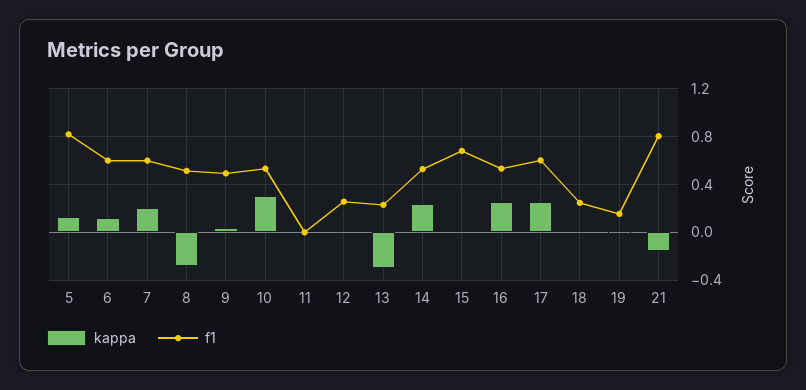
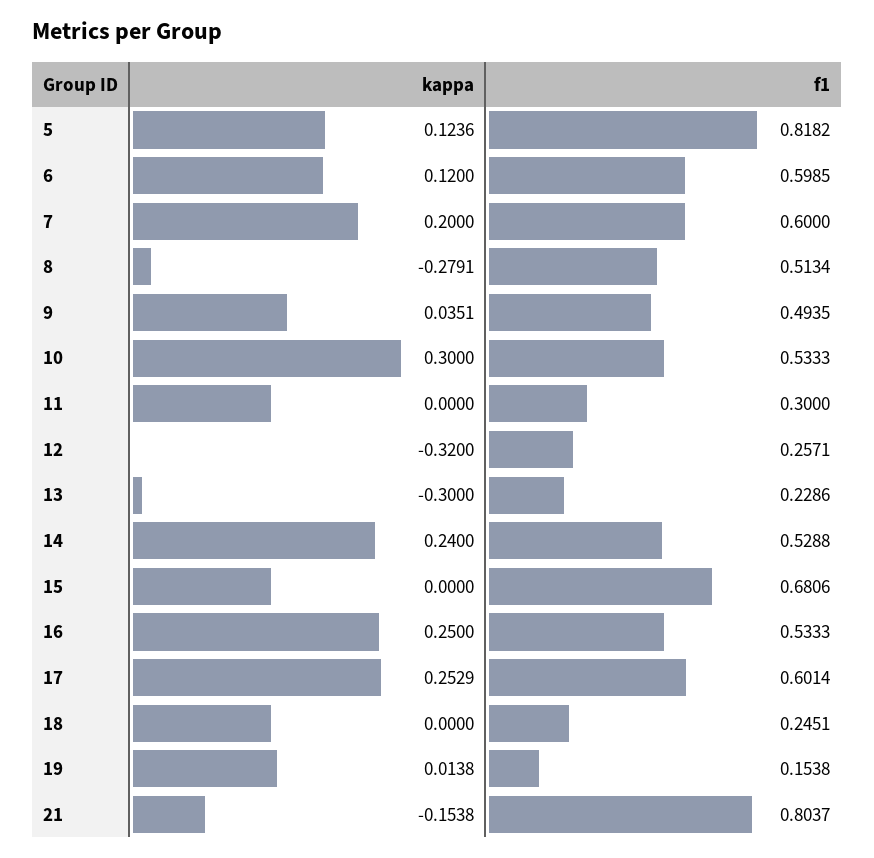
  {
    "kappa": {
      "5": 0.1236,
      "6": 0.12,
      "7": 0.2,
      "8": -0.2791,
      "9": 0.0351,
      "10": 0.3,
      "11": 0,
-     "12": 0,
+     "12": -0.32,
      "13": -0.3,
      "14": 0.24,
      "15": 0,
      "16": 0.25,
      "17": 0.2529,
      "18": 0,
      "19": 0.0138,
      "21": -0.1538
    },
    "f1": {
      "5": 0.8182,
      "6": 0.5985,
      "7": 0.6,
      "8": 0.5134,
      "9": 0.4935,
      "10": 0.5333,
-     "11": 0,
+     "11": 0.3,
      "12": 0.2571,
      "13": 0.2286,
      "14": 0.5288,
      "15": 0.6806,
      "16": 0.5333,
      "17": 0.6014,
      "18": 0.2451,
      "19": 0.1538,
      "21": 0.8037
    }
  }

